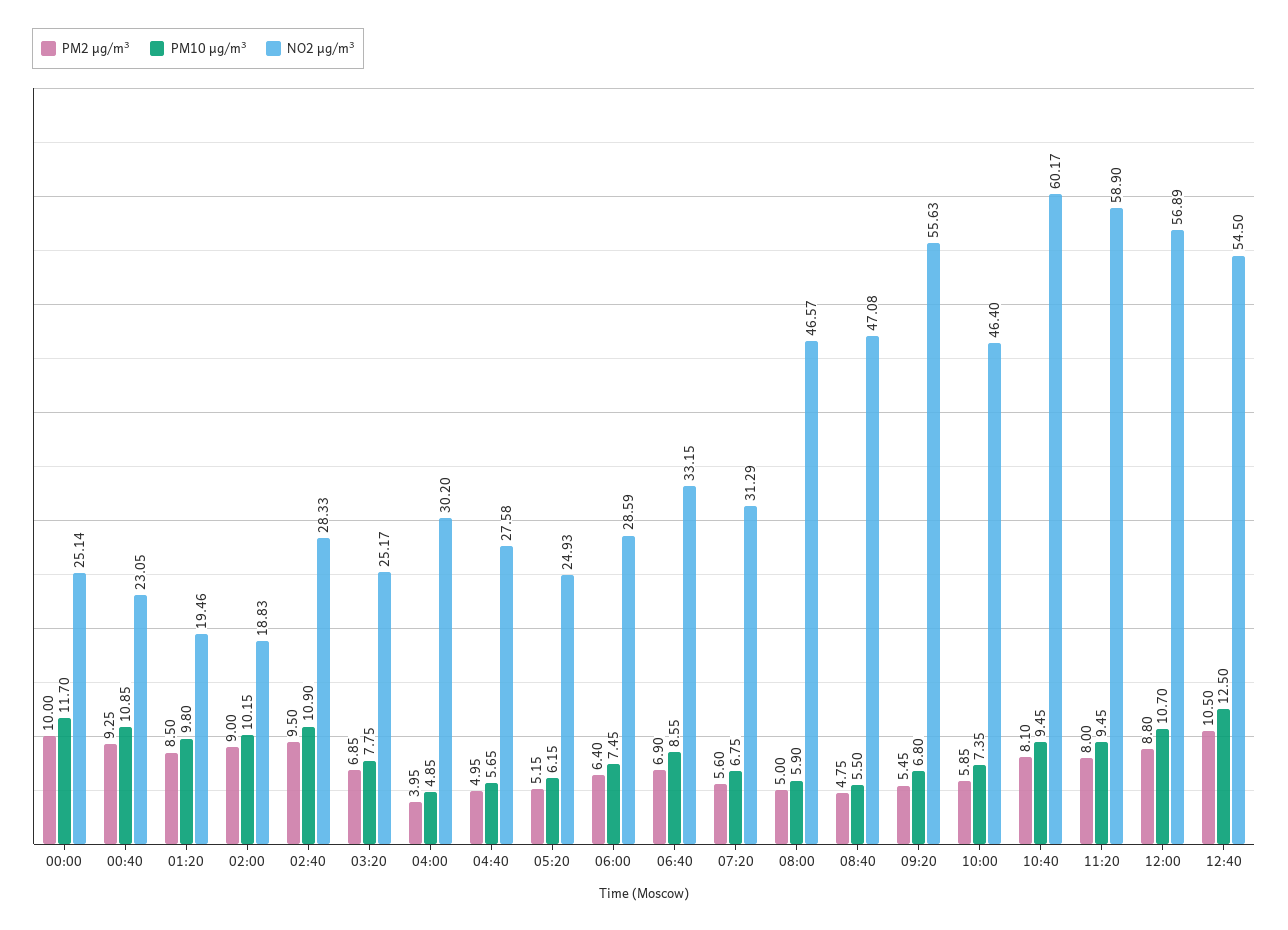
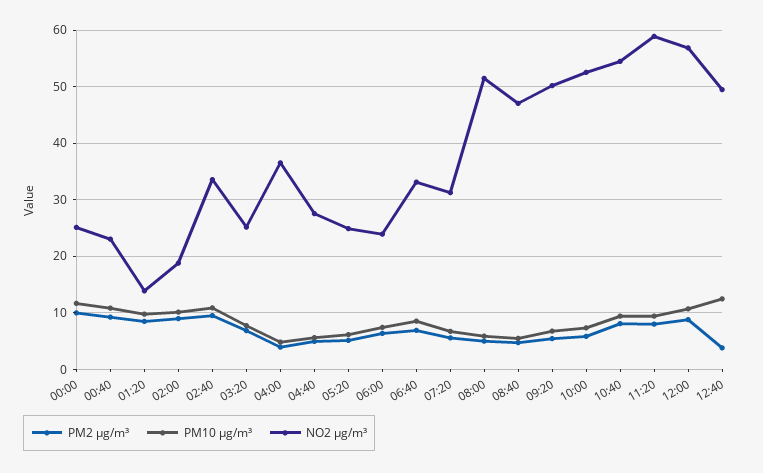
  {
    "PM2 µg/m³": {
      "00:00": 10,
      "00:40": 9.25,
      "01:20": 8.5,
      "02:00": 9,
      "02:40": 9.5,
      "03:20": 6.85,
      "04:00": 3.95,
      "04:40": 4.95,
      "05:20": 5.15,
      "06:00": 6.4,
      "06:40": 6.9,
      "07:20": 5.6,
      "08:00": 5,
      "08:40": 4.75,
      "09:20": 5.45,
      "10:00": 5.85,
      "10:40": 8.1,
      "11:20": 8,
      "12:00": 8.8,
-     "12:40": 10.5
+     "12:40": 4
    },
    "PM10 µg/m³": {
      "00:00": 11.7,
      "00:40": 10.85,
      "01:20": 9.8,
      "02:00": 10.15,
      "02:40": 10.9,
      "03:20": 7.75,
      "04:00": 4.85,
      "04:40": 5.65,
      "05:20": 6.15,
      "06:00": 7.45,
      "06:40": 8.55,
      "07:20": 6.75,
      "08:00": 5.9,
      "08:40": 5.5,
      "09:20": 6.8,
      "10:00": 7.35,
      "10:40": 9.45,
      "11:20": 9.45,
      "12:00": 10.7,
      "12:40": 12.5
    },
    "NO2 µg/m³": {
      "00:00": 25.14,
      "00:40": 23.05,
-     "01:20": 19.46,
+     "01:20": 14,
      "02:00": 18.83,
-     "02:40": 28.33,
+     "02:40": 34,
      "03:20": 25.17,
-     "04:00": 30.2,
+     "04:00": 36,
      "04:40": 27.58,
      "05:20": 24.93,
-     "06:00": 28.59,
+     "06:00": 24,
      "06:40": 33.15,
      "07:20": 31.29,
-     "08:00": 46.57,
+     "08:00": 52,
      "08:40": 47.08,
-     "09:20": 55.63,
+     "09:20": 50,
-     "10:00": 46.4,
+     "10:00": 52,
-     "10:40": 60.17,
+     "10:40": 54,
      "11:20": 58.9,
      "12:00": 56.89,
-     "12:40": 54.5
+     "12:40": 50
    }
  }

